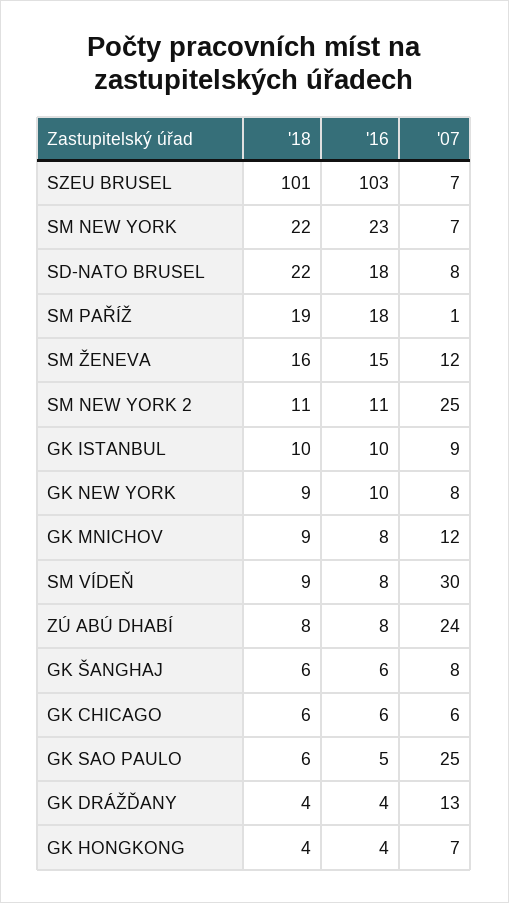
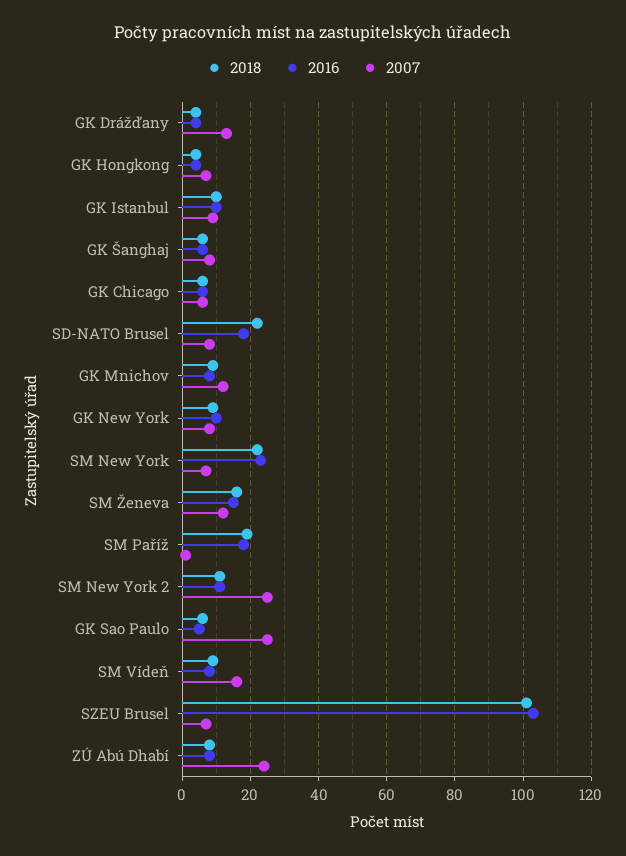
  {
    "'18": {
      "SZEU BRUSEL": 101,
      "SM NEW YORK": 22,
      "SD-NATO BRUSEL": 22,
      "SM PAŘÍŽ": 19,
      "SM ŽENEVA": 16,
      "SM NEW YORK 2": 11,
      "GK ISTANBUL": 10,
      "GK NEW YORK": 9,
      "GK MNICHOV": 9,
      "SM VÍDEŇ": 9,
      "ZÚ ABÚ DHABÍ": 8,
      "GK ŠANGHAJ": 6,
      "GK CHICAGO": 6,
      "GK SAO PAULO": 6,
      "GK DRÁŽĎANY": 4,
      "GK HONGKONG": 4
    },
    "'16": {
      "SZEU BRUSEL": 103,
      "SM NEW YORK": 23,
      "SD-NATO BRUSEL": 18,
      "SM PAŘÍŽ": 18,
      "SM ŽENEVA": 15,
      "SM NEW YORK 2": 11,
      "GK ISTANBUL": 10,
      "GK NEW YORK": 10,
      "GK MNICHOV": 8,
      "SM VÍDEŇ": 8,
      "ZÚ ABÚ DHABÍ": 8,
      "GK ŠANGHAJ": 6,
      "GK CHICAGO": 6,
      "GK SAO PAULO": 5,
      "GK DRÁŽĎANY": 4,
      "GK HONGKONG": 4
    },
    "'07": {
      "SZEU BRUSEL": 7,
      "SM NEW YORK": 7,
      "SD-NATO BRUSEL": 8,
      "SM PAŘÍŽ": 1,
      "SM ŽENEVA": 12,
      "SM NEW YORK 2": 25,
      "GK ISTANBUL": 9,
      "GK NEW YORK": 8,
      "GK MNICHOV": 12,
-     "SM VÍDEŇ": 30,
+     "SM VÍDEŇ": 15,
      "ZÚ ABÚ DHABÍ": 24,
      "GK ŠANGHAJ": 8,
      "GK CHICAGO": 6,
      "GK SAO PAULO": 25,
      "GK DRÁŽĎANY": 13,
      "GK HONGKONG": 7
    }
  }

